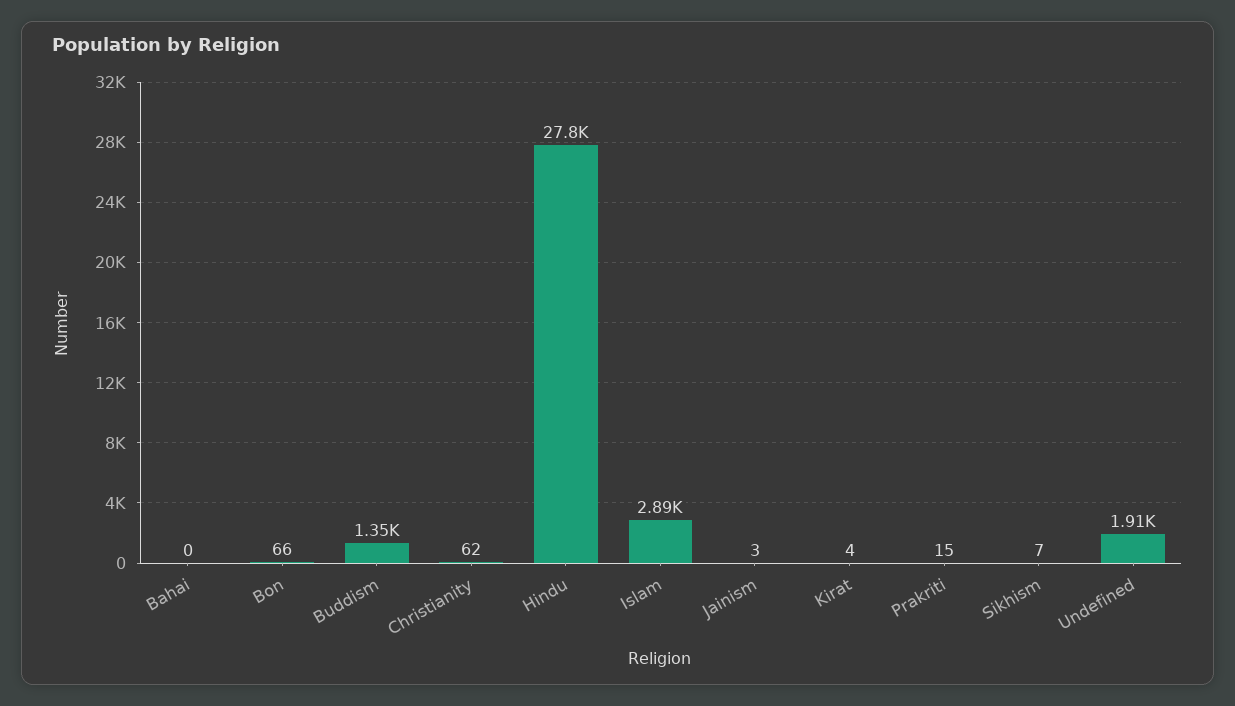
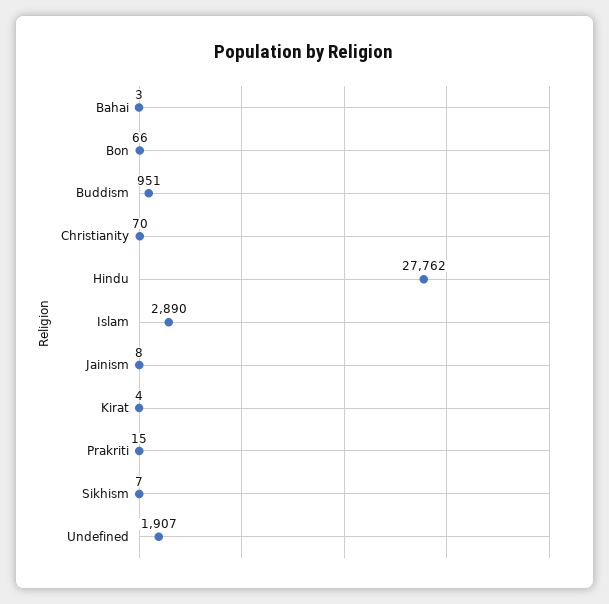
  {
-   "Bahai": 0,
+   "Bahai": 3,
    "Bon": 66,
-   "Buddism": 1350,
+   "Buddism": 951,
-   "Christianity": 62,
+   "Christianity": 70,
    "Hindu": 27762,
    "Islam": 2890,
-   "Jainism": 3,
+   "Jainism": 8,
    "Kirat": 4,
    "Prakriti": 15,
    "Sikhism": 7,
    "Undefined": 1907
  }

